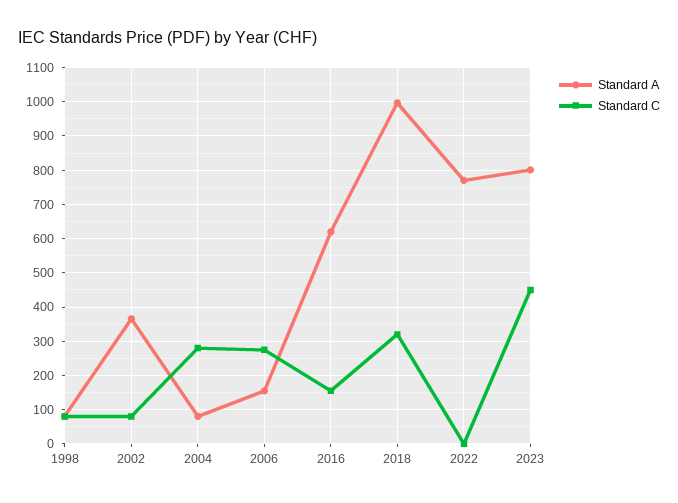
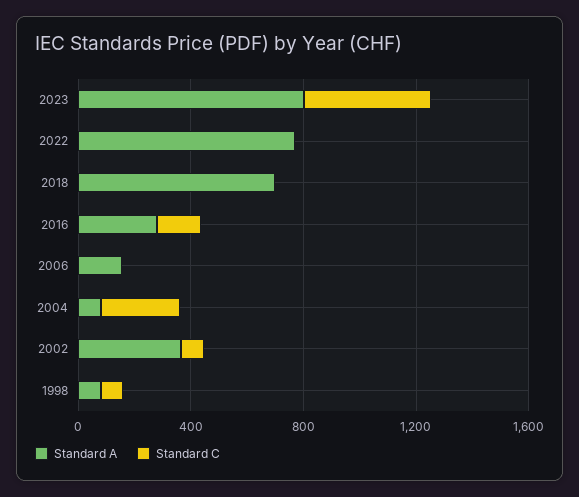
  {
    "Standard A": {
      "1998": 80,
      "2002": 360,
      "2004": 80,
      "2006": 160,
-     "2016": 620,
+     "2016": 300,
-     "2018": 1000,
+     "2018": 700,
      "2022": 780,
      "2023": 800
    },
    "Standard C": {
      "1998": 80,
      "2002": 80,
      "2004": 280,
-     "2006": 280,
+     "2006": 0,
      "2016": 160,
-     "2018": 320,
+     "2018": 0,
      "2022": 0,
      "2023": 460
    }
  }

